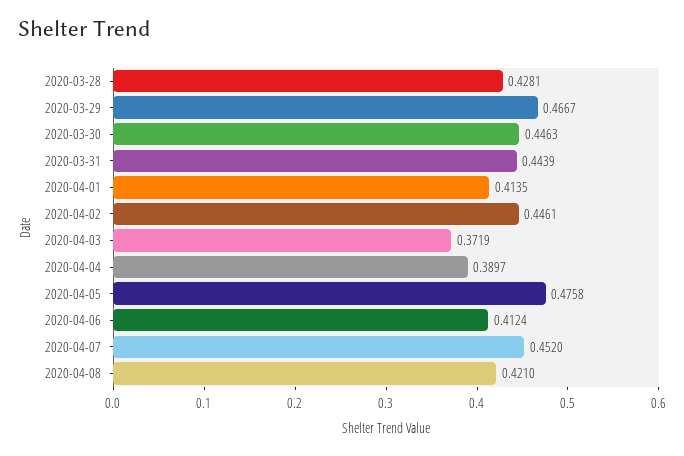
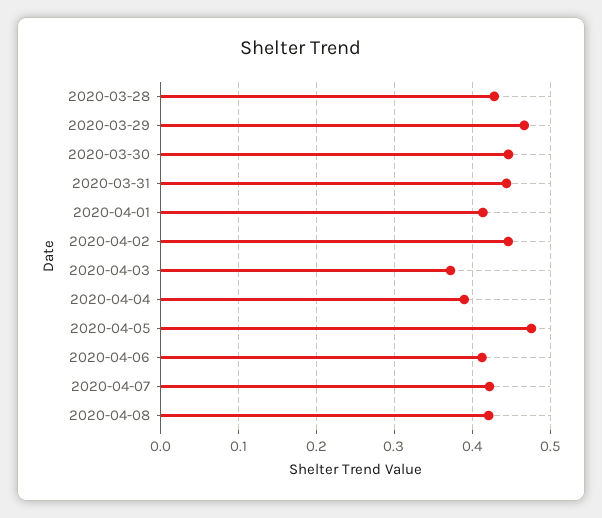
  {
    "2020-03-28": 0.4281,
    "2020-03-29": 0.4667,
    "2020-03-30": 0.4463,
    "2020-03-31": 0.4439,
    "2020-04-01": 0.4135,
    "2020-04-02": 0.4461,
    "2020-04-03": 0.3719,
    "2020-04-04": 0.3897,
    "2020-04-05": 0.4758,
    "2020-04-06": 0.4124,
-   "2020-04-07": 0.452,
+   "2020-04-07": 0.42,
    "2020-04-08": 0.421
  }

